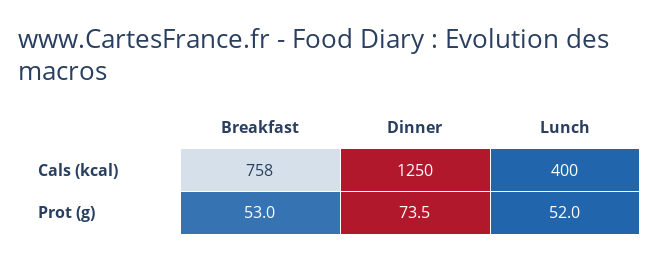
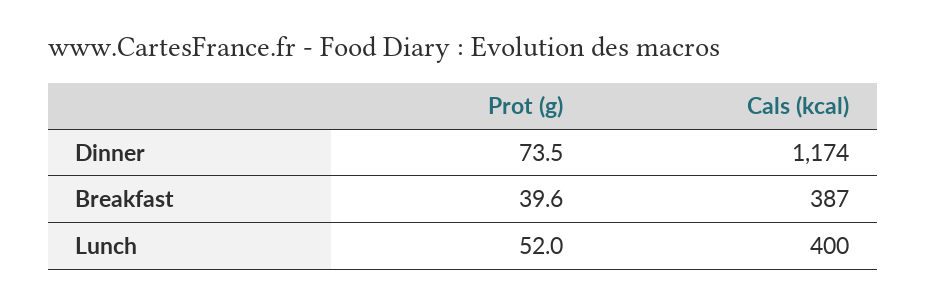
  {
    "Breakfast": {
-     "Cals (kcal)": 758,
+     "Cals (kcal)": 387,
-     "Prot (g)": 53
+     "Prot (g)": 39.6
    },
    "Dinner": {
-     "Cals (kcal)": 1250,
+     "Cals (kcal)": 1174,
      "Prot (g)": 73.5
    },
    "Lunch": {
      "Cals (kcal)": 400,
      "Prot (g)": 52
    }
  }

